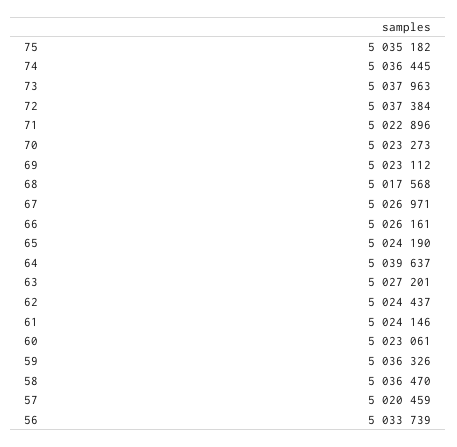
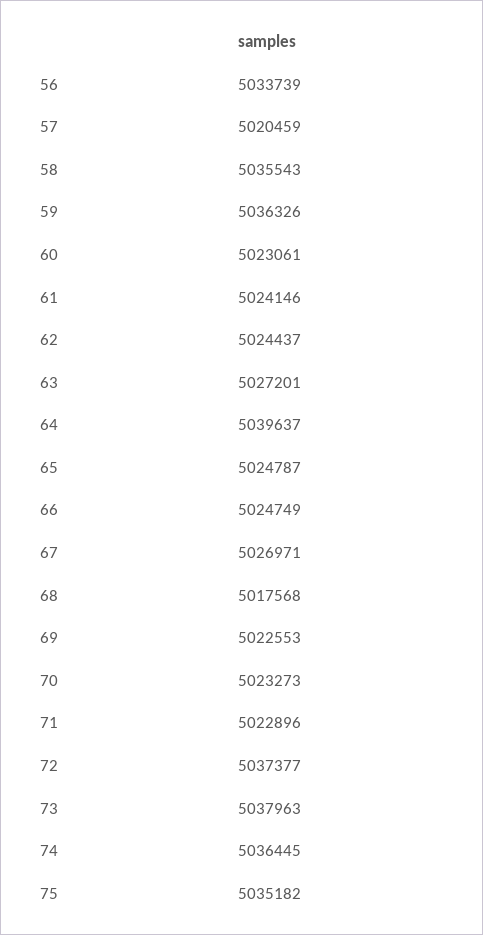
  {
    "75": 5035182,
    "74": 5036445,
    "73": 5037963,
-   "72": 5037384,
+   "72": 5037377,
    "71": 5022896,
    "70": 5023273,
-   "69": 5023112,
+   "69": 5022553,
    "68": 5017568,
    "67": 5026971,
-   "66": 5026161,
+   "66": 5024749,
-   "65": 5024190,
+   "65": 5024787,
    "64": 5039637,
    "63": 5027201,
    "62": 5024437,
    "61": 5024146,
    "60": 5023061,
    "59": 5036326,
-   "58": 5036470,
+   "58": 5035543,
    "57": 5020459,
    "56": 5033739
  }

